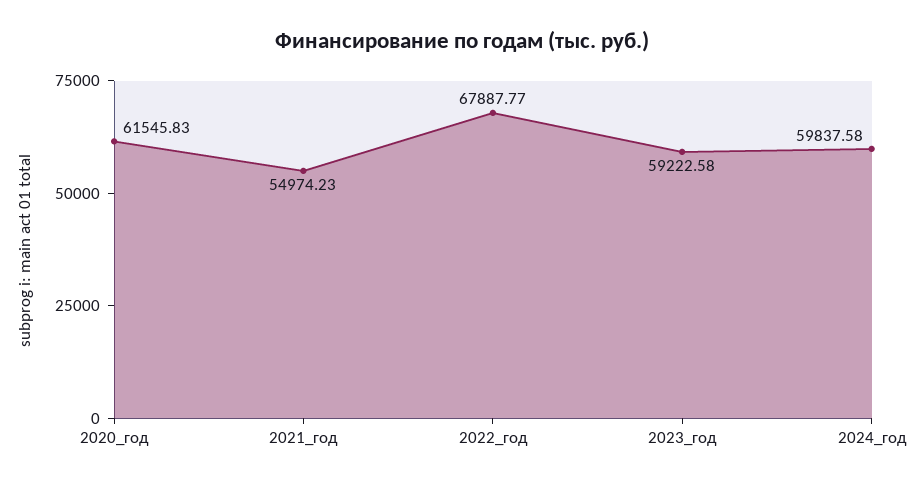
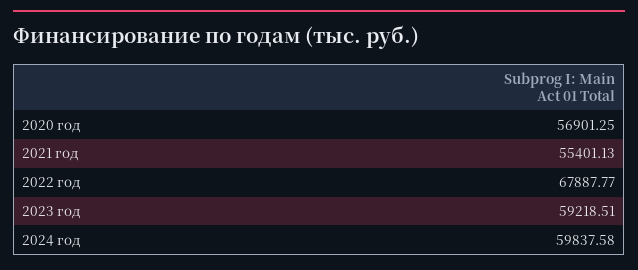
  {
-   "2020_год": 61545.83,
+   "2020_год": 56901.25,
-   "2021_год": 54974.23,
+   "2021_год": 55401.13,
    "2022_год": 67887.77,
-   "2023_год": 59222.58,
+   "2023_год": 59218.51,
    "2024_год": 59837.58
  }

